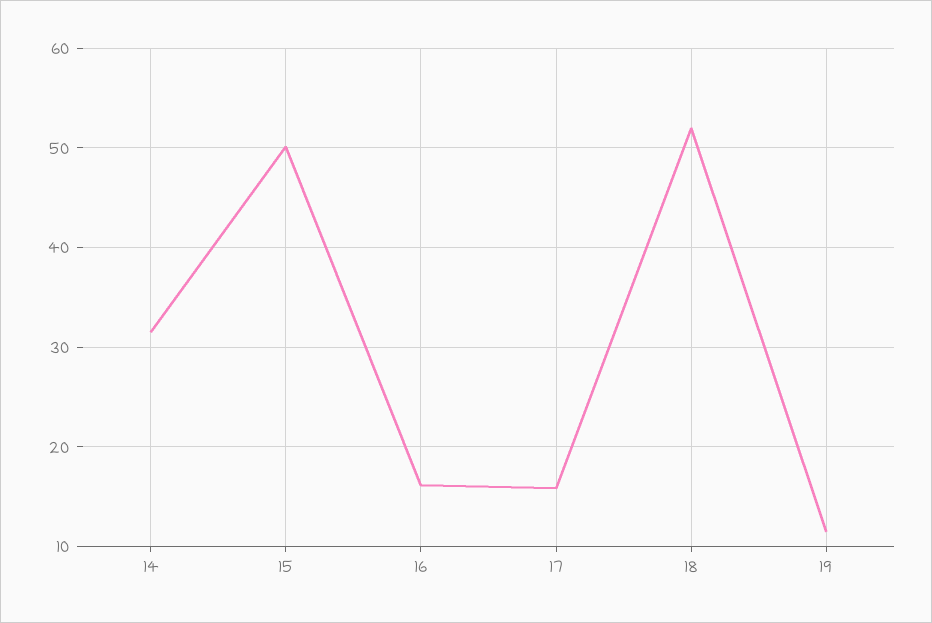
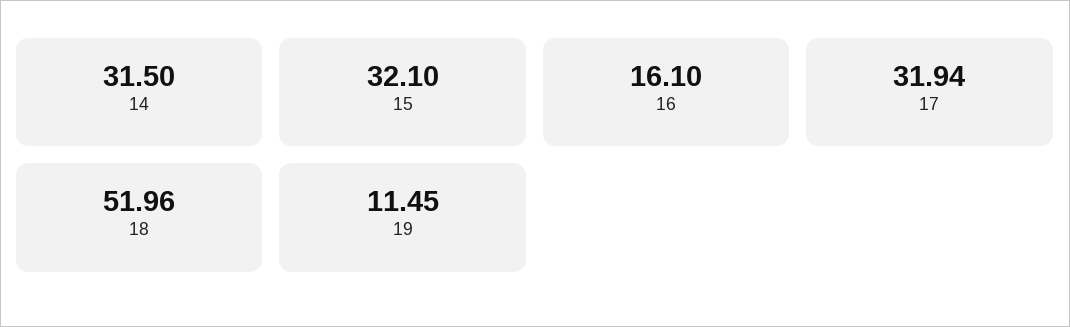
  {
    "14": 31.5,
-   "15": 50,
+   "15": 32.1,
    "16": 16.1,
-   "17": 16,
+   "17": 31.94,
    "18": 51.96,
    "19": 11.45
  }

